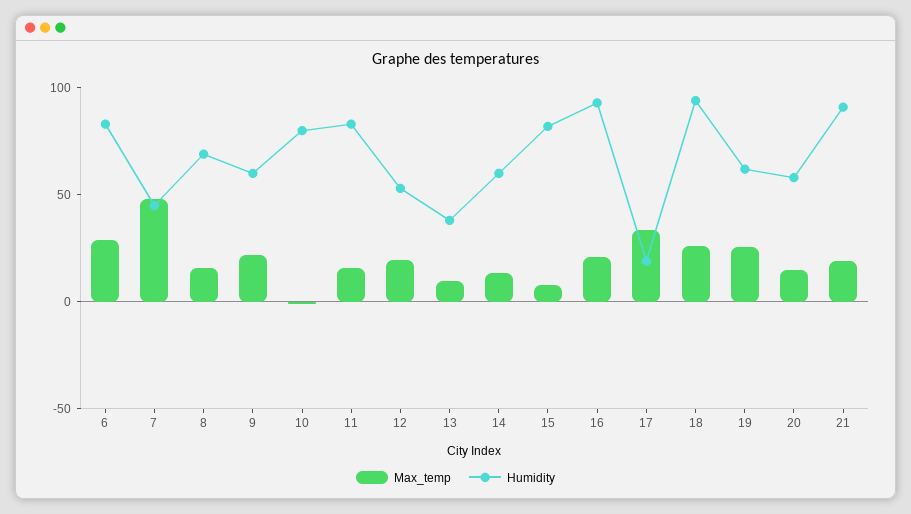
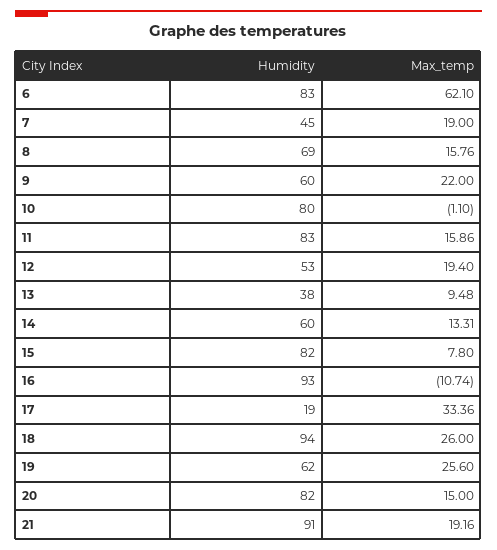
  {
    "Max_temp": {
-     "6": 30,
+     "6": 62.1,
-     "7": 50,
+     "7": 19,
      "8": 15.76,
      "9": 22,
      "10": -1.1,
      "11": 15.86,
      "12": 19.4,
      "13": 9.48,
      "14": 13.31,
      "15": 7.8,
-     "16": 20,
+     "16": -10.74,
      "17": 33.36,
      "18": 26,
      "19": 25.6,
      "20": 15,
      "21": 19.16
    },
    "Humidity": {
      "6": 83,
      "7": 45,
      "8": 69,
      "9": 60,
      "10": 80,
      "11": 83,
      "12": 53,
      "13": 38,
      "14": 60,
      "15": 82,
      "16": 93,
      "17": 19,
      "18": 94,
      "19": 62,
-     "20": 60,
+     "20": 82,
      "21": 91
    }
  }

